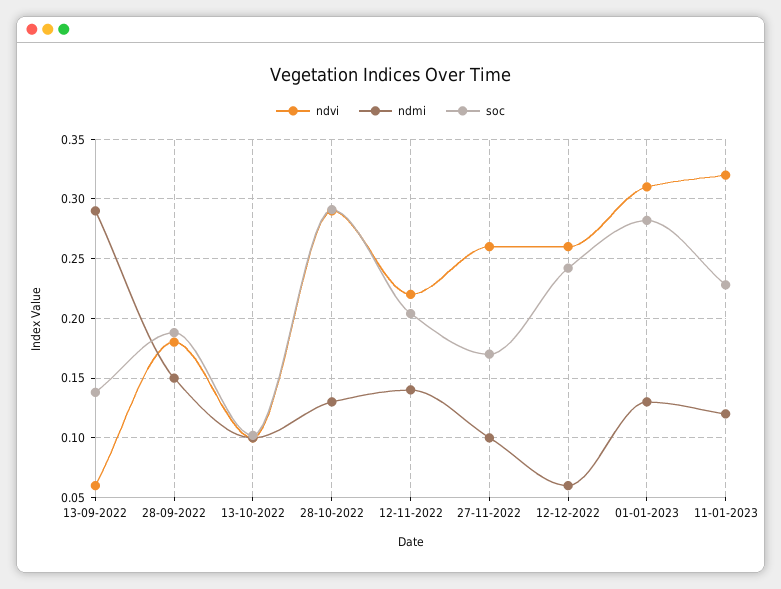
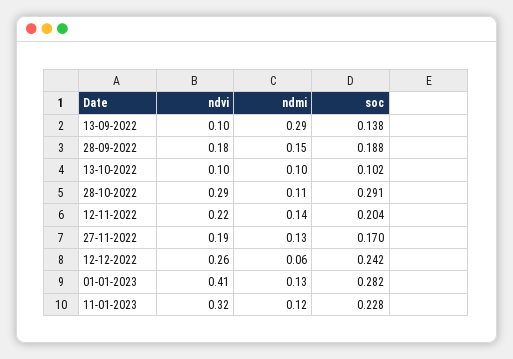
  {
    "ndvi": {
-     "13-09-2022": 0.06,
+     "13-09-2022": 0.1,
      "28-09-2022": 0.18,
      "13-10-2022": 0.1,
      "28-10-2022": 0.29,
      "12-11-2022": 0.22,
-     "27-11-2022": 0.26,
+     "27-11-2022": 0.19,
      "12-12-2022": 0.26,
-     "01-01-2023": 0.31,
+     "01-01-2023": 0.41,
      "11-01-2023": 0.32
    },
    "ndmi": {
      "13-09-2022": 0.29,
      "28-09-2022": 0.15,
      "13-10-2022": 0.1,
-     "28-10-2022": 0.13,
+     "28-10-2022": 0.11,
      "12-11-2022": 0.14,
-     "27-11-2022": 0.1,
+     "27-11-2022": 0.13,
      "12-12-2022": 0.06,
      "01-01-2023": 0.13,
      "11-01-2023": 0.12
    },
    "soc": {
      "13-09-2022": 0.138,
      "28-09-2022": 0.188,
      "13-10-2022": 0.102,
      "28-10-2022": 0.291,
      "12-11-2022": 0.204,
      "27-11-2022": 0.17,
      "12-12-2022": 0.242,
      "01-01-2023": 0.282,
      "11-01-2023": 0.228
    }
  }

